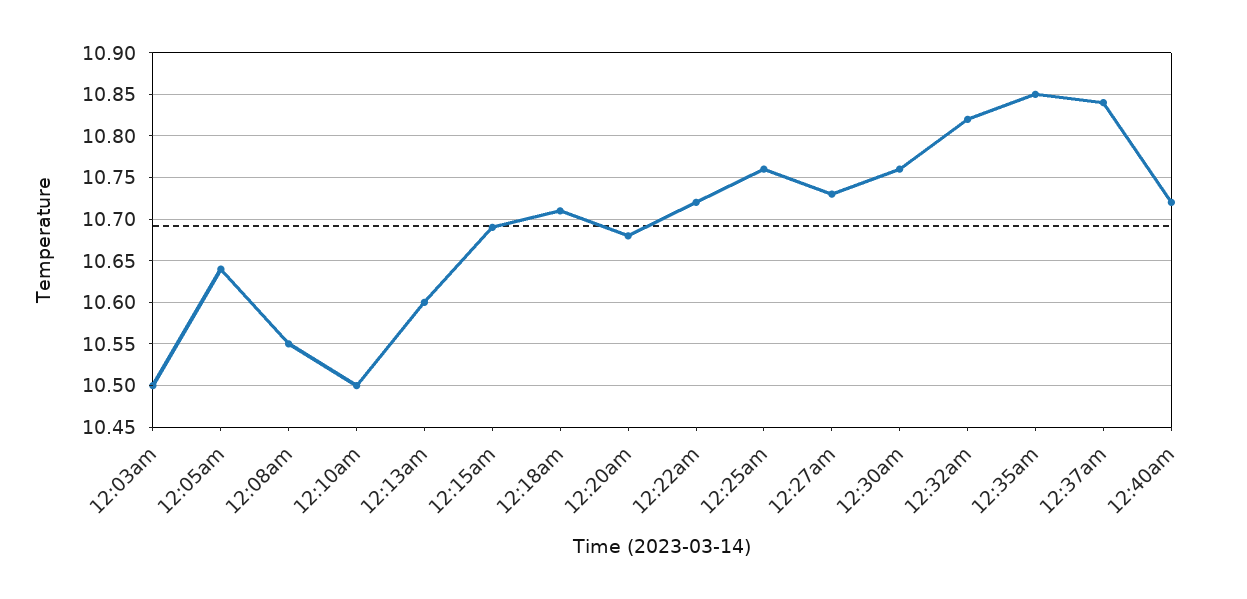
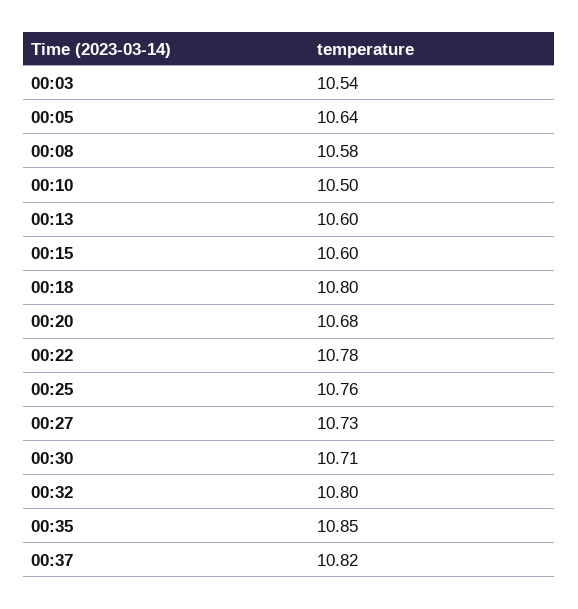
  {
-   "12:03am": 10.5,
+   "12:03am": 10.54,
    "12:05am": 10.64,
-   "12:08am": 10.55,
+   "12:08am": 10.58,
    "12:10am": 10.5,
    "12:13am": 10.6,
-   "12:15am": 10.69,
+   "12:15am": 10.6,
-   "12:18am": 10.71,
+   "12:18am": 10.8,
    "12:20am": 10.68,
-   "12:22am": 10.72,
+   "12:22am": 10.78,
    "12:25am": 10.76,
    "12:27am": 10.73,
-   "12:30am": 10.76,
+   "12:30am": 10.71,
-   "12:32am": 10.82,
+   "12:32am": 10.8,
    "12:35am": 10.85,
-   "12:37am": 10.84,
+   "12:37am": 10.82
-   "12:40am": 10.72
  }

